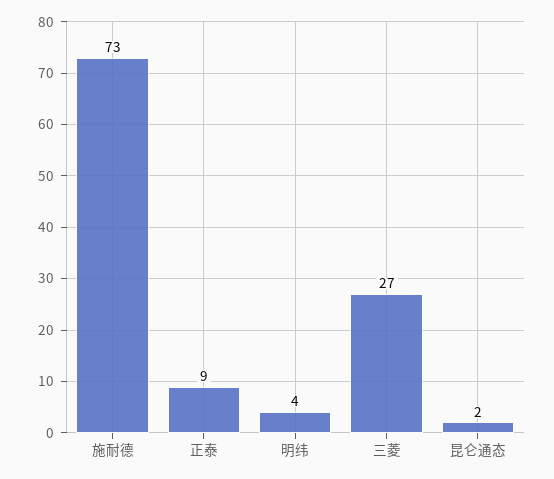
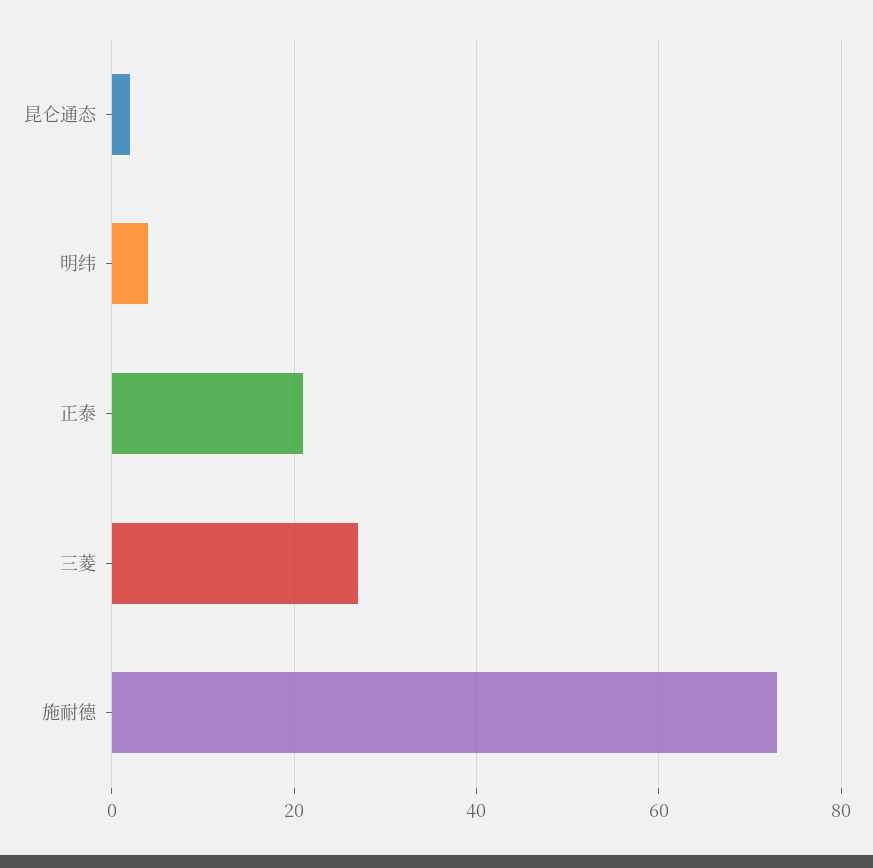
  {
    "施耐德": 73,
-   "正泰": 9,
+   "正泰": 20,
    "明纬": 4,
    "三菱": 27,
    "昆仑通态": 2
  }

